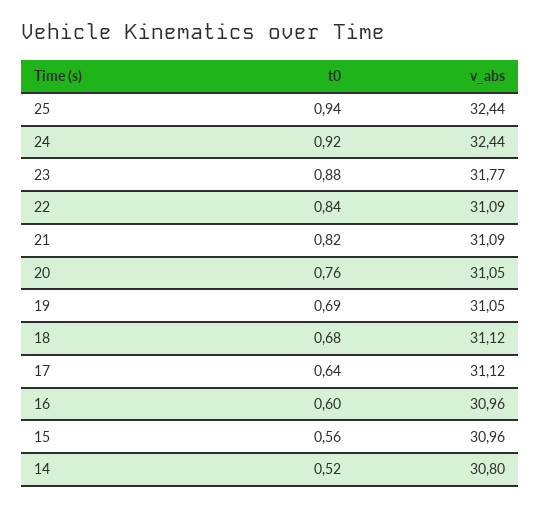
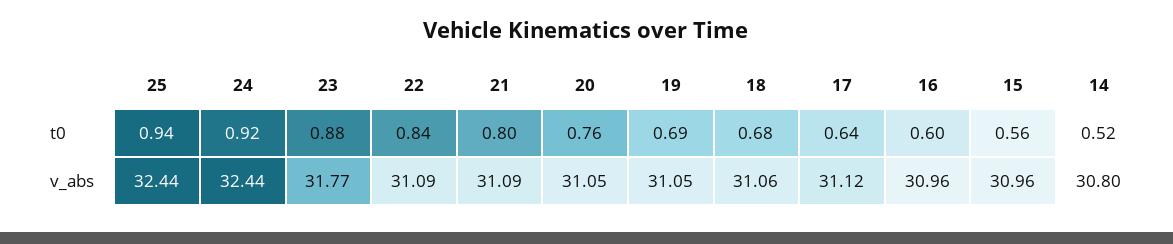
  {
    "t0": {
      "25": 0.94,
      "24": 0.92,
      "23": 0.88,
      "22": 0.84,
-     "21": 0.82,
+     "21": 0.8,
      "20": 0.76,
      "19": 0.69,
      "18": 0.68,
      "17": 0.64,
      "16": 0.6,
      "15": 0.56,
      "14": 0.52
    },
    "v_abs": {
      "25": 32.44,
      "24": 32.44,
      "23": 31.77,
      "22": 31.09,
      "21": 31.09,
      "20": 31.05,
      "19": 31.05,
-     "18": 31.12,
+     "18": 31.06,
      "17": 31.12,
      "16": 30.96,
      "15": 30.96,
      "14": 30.8
    }
  }

